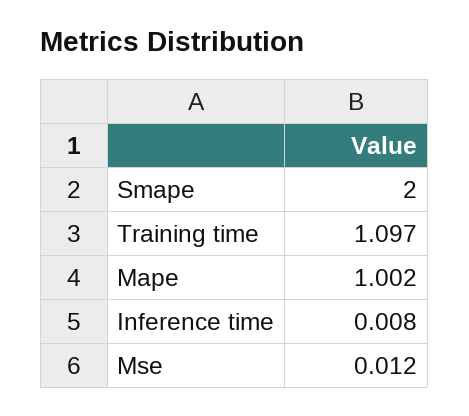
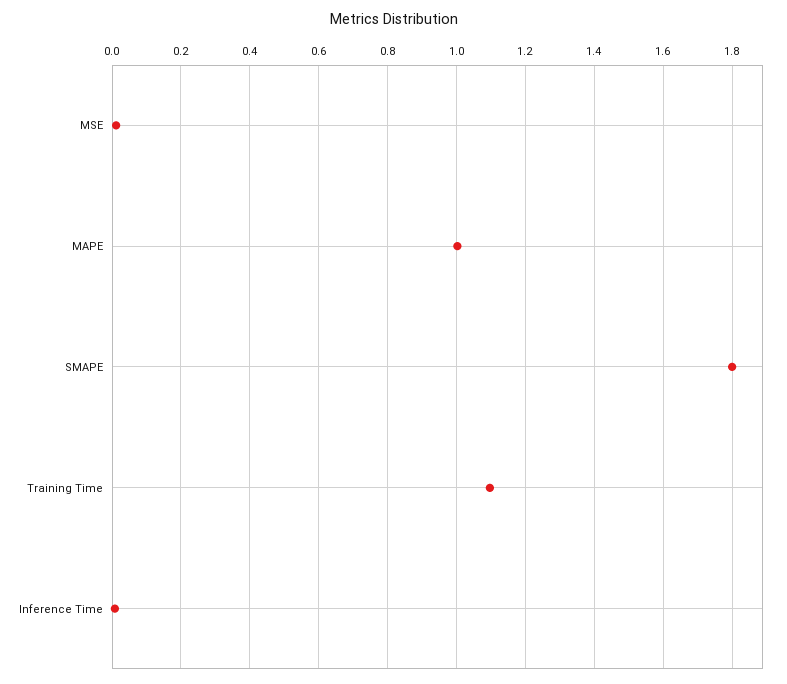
  {
-   "Smape": 2,
+   "Smape": 1.8,
    "Training time": 1.097,
    "Mape": 1.002,
    "Inference time": 0.008,
    "Mse": 0.012
  }

